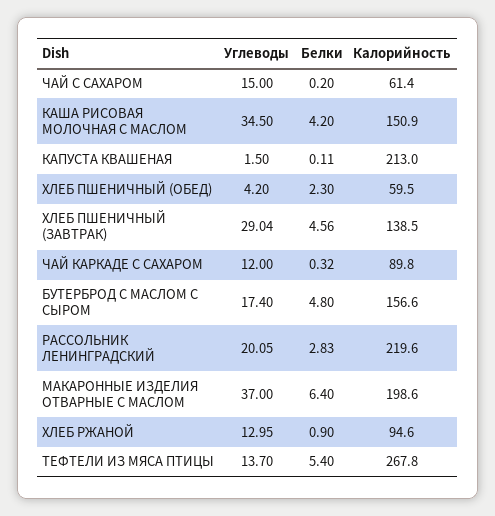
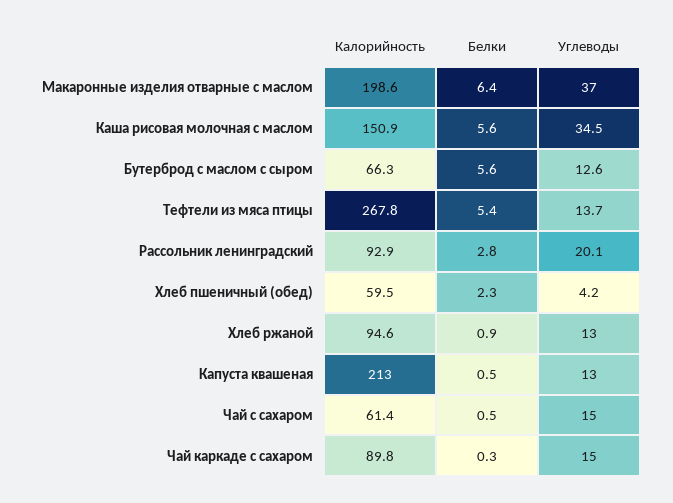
  {
    "Углеводы": {
      "ЧАЙ С САХАРОМ": 15,
      "КАША РИСОВАЯ МОЛОЧНАЯ С МАСЛОМ": 34.5,
-     "КАПУСТА КВАШЕНАЯ": 1.5,
+     "КАПУСТА КВАШЕНАЯ": 13,
      "ХЛЕБ ПШЕНИЧНЫЙ (ОБЕД)": 4.2,
-     "ХЛЕБ ПШЕНИЧНЫЙ (ЗАВТРАК)": 29.04,
-     "ЧАЙ КАРКАДЕ С САХАРОМ": 12,
+     "ЧАЙ КАРКАДЕ С САХАРОМ": 15,
-     "БУТЕРБРОД С МАСЛОМ С СЫРОМ": 17.4,
+     "БУТЕРБРОД С МАСЛОМ С СЫРОМ": 12.6,
      "РАССОЛЬНИК ЛЕНИНГРАДСКИЙ": 20.05,
      "МАКАРОННЫЕ ИЗДЕЛИЯ ОТВАРНЫЕ С МАСЛОМ": 37,
      "ХЛЕБ РЖАНОЙ": 12.95,
      "ТЕФТЕЛИ ИЗ МЯСА ПТИЦЫ": 13.7
    },
    "Белки": {
-     "ЧАЙ С САХАРОМ": 0.2,
+     "ЧАЙ С САХАРОМ": 0.5,
-     "КАША РИСОВАЯ МОЛОЧНАЯ С МАСЛОМ": 4.2,
+     "КАША РИСОВАЯ МОЛОЧНАЯ С МАСЛОМ": 5.6,
-     "КАПУСТА КВАШЕНАЯ": 0.11,
+     "КАПУСТА КВАШЕНАЯ": 0.5,
      "ХЛЕБ ПШЕНИЧНЫЙ (ОБЕД)": 2.3,
-     "ХЛЕБ ПШЕНИЧНЫЙ (ЗАВТРАК)": 4.56,
      "ЧАЙ КАРКАДЕ С САХАРОМ": 0.32,
-     "БУТЕРБРОД С МАСЛОМ С СЫРОМ": 4.8,
+     "БУТЕРБРОД С МАСЛОМ С СЫРОМ": 5.6,
      "РАССОЛЬНИК ЛЕНИНГРАДСКИЙ": 2.83,
      "МАКАРОННЫЕ ИЗДЕЛИЯ ОТВАРНЫЕ С МАСЛОМ": 6.4,
      "ХЛЕБ РЖАНОЙ": 0.9,
      "ТЕФТЕЛИ ИЗ МЯСА ПТИЦЫ": 5.4
    },
    "Калорийность": {
      "ЧАЙ С САХАРОМ": 61.4,
      "КАША РИСОВАЯ МОЛОЧНАЯ С МАСЛОМ": 150.9,
      "КАПУСТА КВАШЕНАЯ": 213,
      "ХЛЕБ ПШЕНИЧНЫЙ (ОБЕД)": 59.5,
-     "ХЛЕБ ПШЕНИЧНЫЙ (ЗАВТРАК)": 138.5,
      "ЧАЙ КАРКАДЕ С САХАРОМ": 89.8,
-     "БУТЕРБРОД С МАСЛОМ С СЫРОМ": 156.6,
+     "БУТЕРБРОД С МАСЛОМ С СЫРОМ": 66.3,
-     "РАССОЛЬНИК ЛЕНИНГРАДСКИЙ": 219.6,
+     "РАССОЛЬНИК ЛЕНИНГРАДСКИЙ": 92.9,
      "МАКАРОННЫЕ ИЗДЕЛИЯ ОТВАРНЫЕ С МАСЛОМ": 198.6,
      "ХЛЕБ РЖАНОЙ": 94.6,
      "ТЕФТЕЛИ ИЗ МЯСА ПТИЦЫ": 267.8
    }
  }

